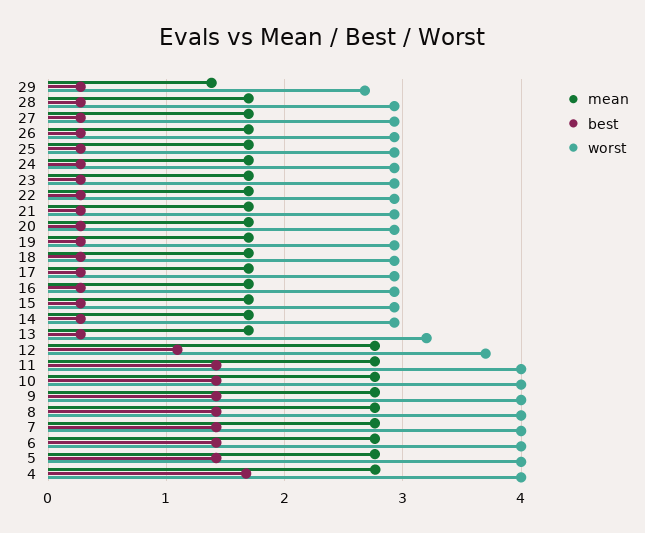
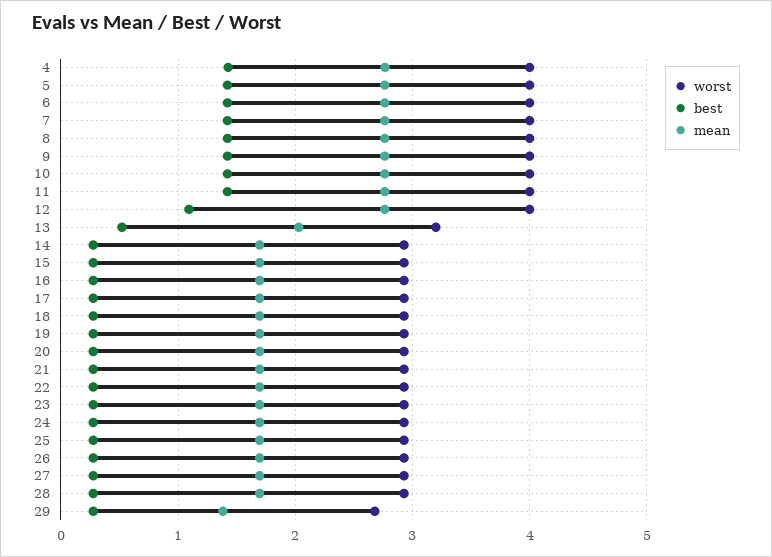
  {
    "mean": {
      "29": 1.4,
      "28": 1.7,
      "27": 1.7,
      "26": 1.7,
      "25": 1.7,
      "24": 1.7,
      "23": 1.7,
      "22": 1.7,
      "21": 1.7,
      "20": 1.7,
      "19": 1.7,
      "18": 1.7,
      "17": 1.7,
      "16": 1.7,
      "15": 1.7,
      "14": 1.7,
-     "13": 1.7,
+     "13": 2,
      "12": 2.8,
      "11": 2.8,
      "10": 2.8,
      "9": 2.8,
      "8": 2.8,
      "7": 2.8,
      "6": 2.8,
      "5": 2.8,
      "4": 2.8
    },
    "best": {
      "29": 0.3,
      "28": 0.3,
      "27": 0.3,
      "26": 0.3,
      "25": 0.3,
      "24": 0.3,
      "23": 0.3,
      "22": 0.3,
      "21": 0.3,
      "20": 0.3,
      "19": 0.3,
      "18": 0.3,
      "17": 0.3,
      "16": 0.3,
      "15": 0.3,
      "14": 0.3,
-     "13": 0.3,
+     "13": 0.5,
      "12": 1.1,
      "11": 1.4,
      "10": 1.4,
      "9": 1.4,
      "8": 1.4,
      "7": 1.4,
      "6": 1.4,
      "5": 1.4,
-     "4": 1.7
+     "4": 1.4
    },
    "worst": {
      "29": 2.7,
      "28": 2.9,
      "27": 2.9,
      "26": 2.9,
      "25": 2.9,
      "24": 2.9,
      "23": 2.9,
      "22": 2.9,
      "21": 2.9,
      "20": 2.9,
      "19": 2.9,
      "18": 2.9,
      "17": 2.9,
      "16": 2.9,
      "15": 2.9,
      "14": 2.9,
      "13": 3.2,
-     "12": 3.7,
+     "12": 4,
      "11": 4,
      "10": 4,
      "9": 4,
      "8": 4,
      "7": 4,
      "6": 4,
      "5": 4,
      "4": 4
    }
  }

